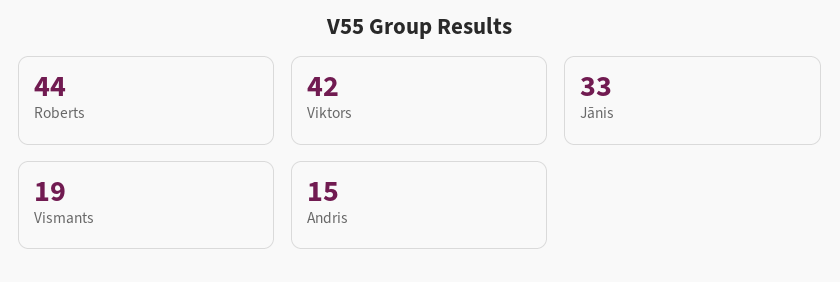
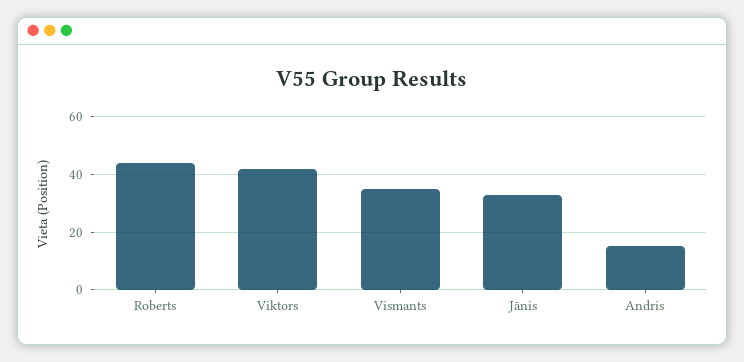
  {
    "Roberts": 44,
    "Viktors": 42,
    "Jānis": 33,
-   "Vismants": 19,
+   "Vismants": 35,
    "Andris": 15
  }

